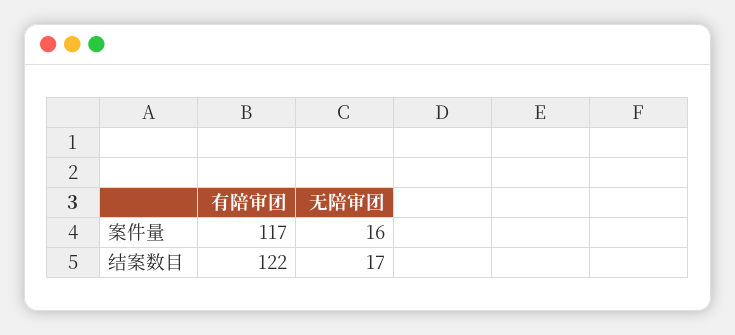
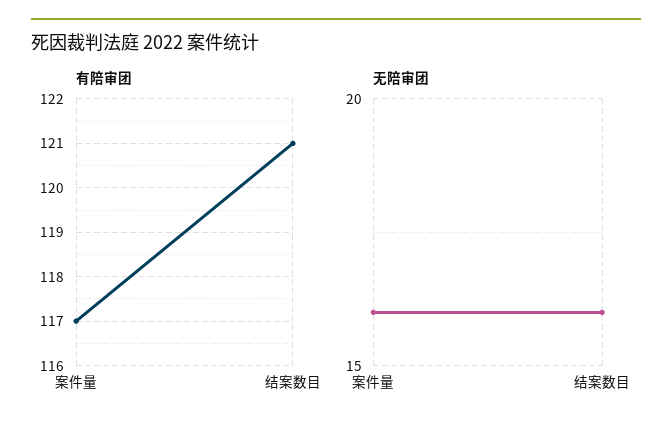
  {
    "有陪审团": {
      "案件量": 117,
-     "结案数目": 122
+     "结案数目": 121
    },
    "无陪审团": {
      "案件量": 16,
-     "结案数目": 17
+     "结案数目": 16
    }
  }

